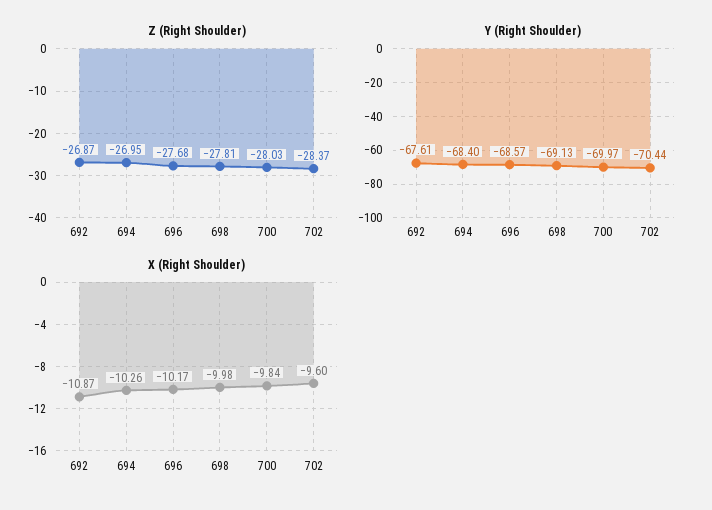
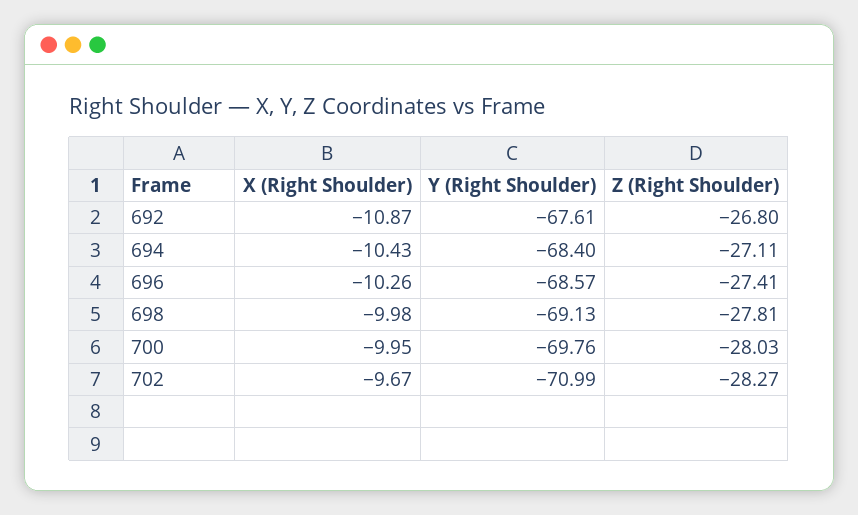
  {
    "Z (Right Shoulder)": {
-     "692": -26.87,
+     "692": -26.8,
-     "694": -26.95,
+     "694": -27.11,
-     "696": -27.68,
+     "696": -27.41,
      "698": -27.81,
      "700": -28.03,
-     "702": -28.37
+     "702": -28.27
    },
    "Y (Right Shoulder)": {
      "692": -67.61,
      "694": -68.4,
      "696": -68.57,
      "698": -69.13,
-     "700": -69.97,
+     "700": -69.76,
-     "702": -70.44
+     "702": -70.99
    },
    "X (Right Shoulder)": {
      "692": -10.87,
-     "694": -10.26,
+     "694": -10.43,
-     "696": -10.17,
+     "696": -10.26,
      "698": -9.98,
-     "700": -9.84,
+     "700": -9.95,
-     "702": -9.6
+     "702": -9.67
    }
  }

